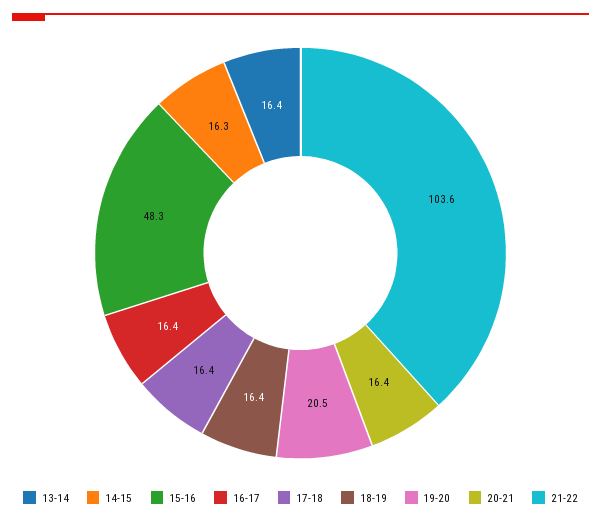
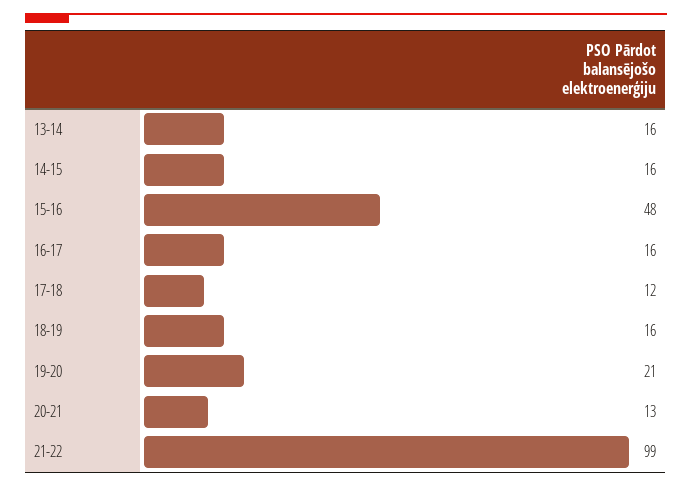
  {
    "13-14": 16.4,
    "14-15": 16.3,
    "15-16": 48.3,
    "16-17": 16.4,
-   "17-18": 16.4,
+   "17-18": 12,
    "18-19": 16.4,
    "19-20": 20.5,
-   "20-21": 16.4,
+   "20-21": 13,
-   "21-22": 103.6
+   "21-22": 99
  }

